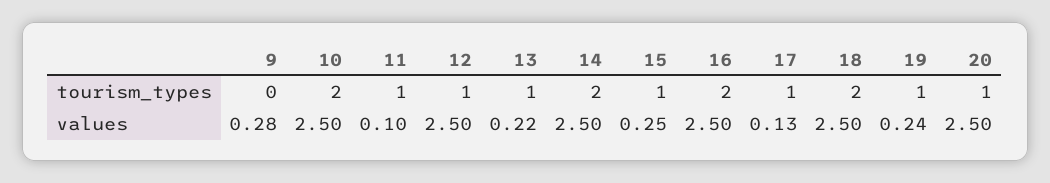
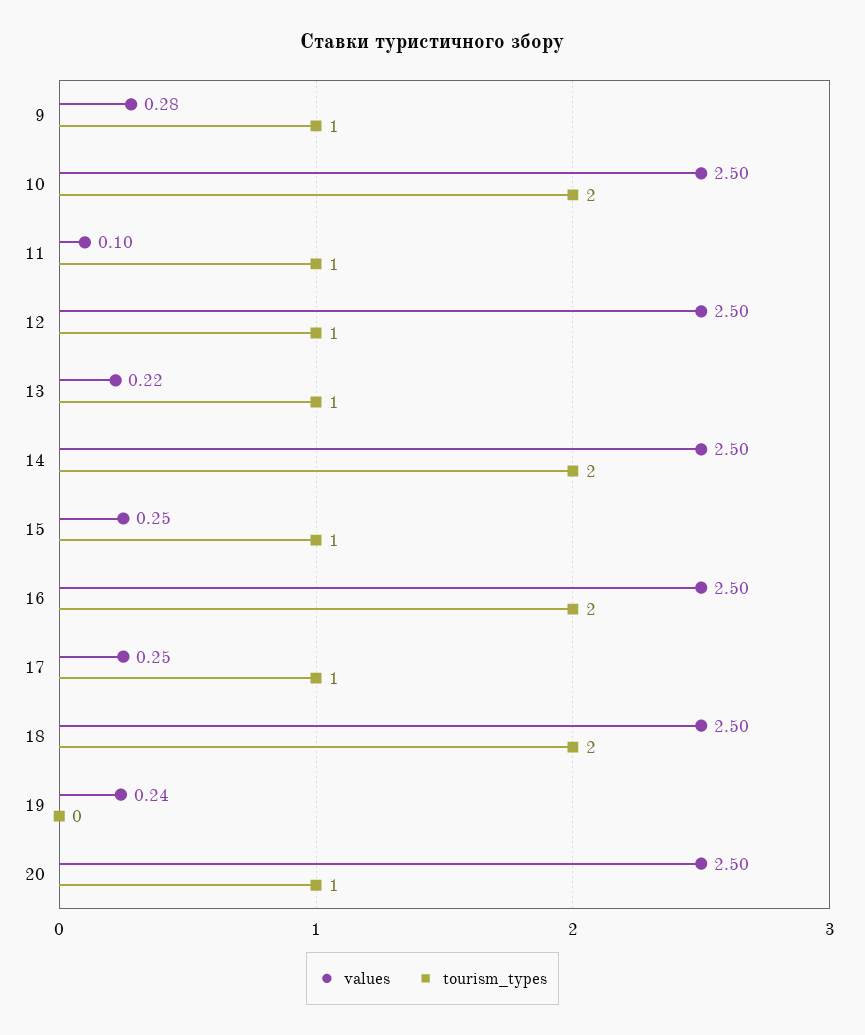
  {
    "tourism_types": {
-     "9": 0,
+     "9": 1,
      "10": 2,
      "11": 1,
      "12": 1,
      "13": 1,
      "14": 2,
      "15": 1,
      "16": 2,
      "17": 1,
      "18": 2,
-     "19": 1,
+     "19": 0,
      "20": 1
    },
    "values": {
      "9": 0.28,
      "10": 2.5,
      "11": 0.1,
      "12": 2.5,
      "13": 0.22,
      "14": 2.5,
      "15": 0.25,
      "16": 2.5,
-     "17": 0.13,
+     "17": 0.25,
      "18": 2.5,
      "19": 0.24,
      "20": 2.5
    }
  }

